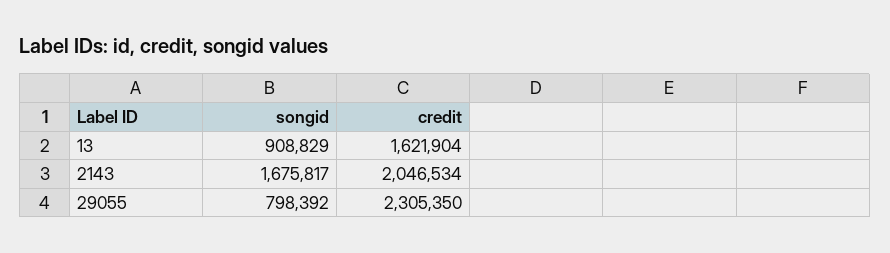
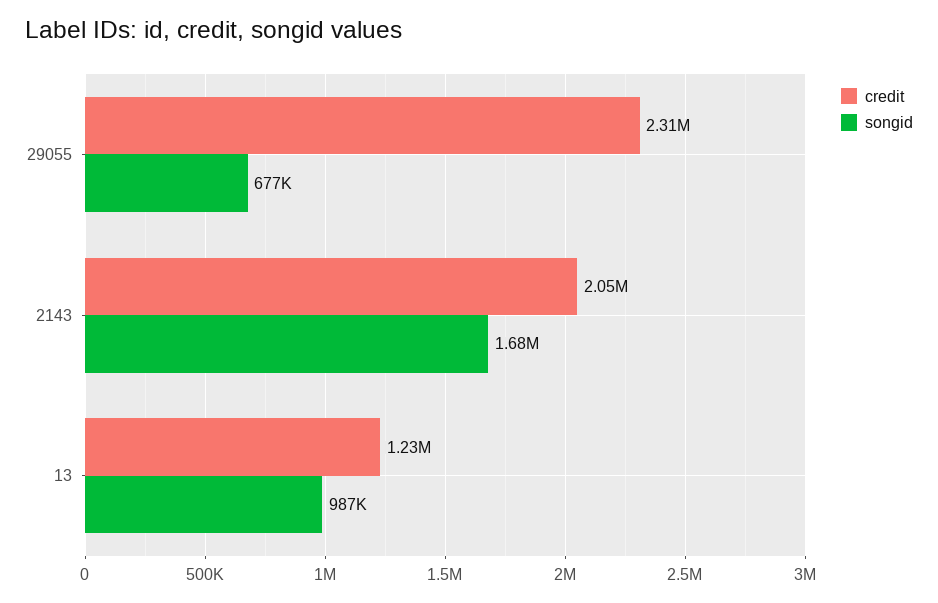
  {
    "songid": {
-     "13": 908829,
+     "13": 987000,
      "2143": 1675817,
-     "29055": 798392
+     "29055": 677000
    },
    "credit": {
-     "13": 1621904,
+     "13": 1230000,
      "2143": 2046534,
      "29055": 2305350
    }
  }

